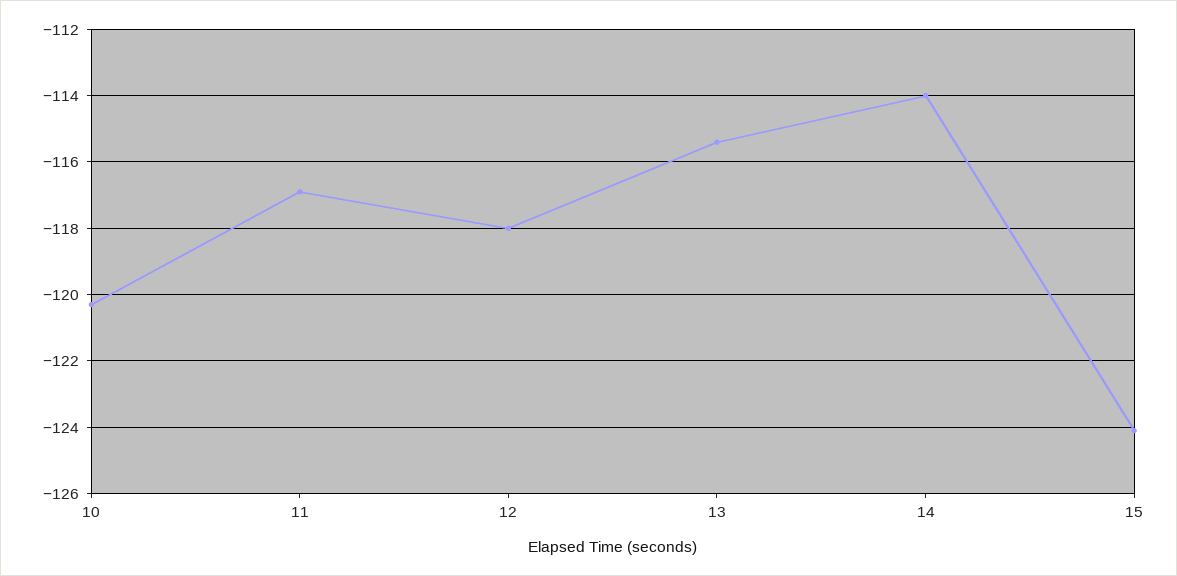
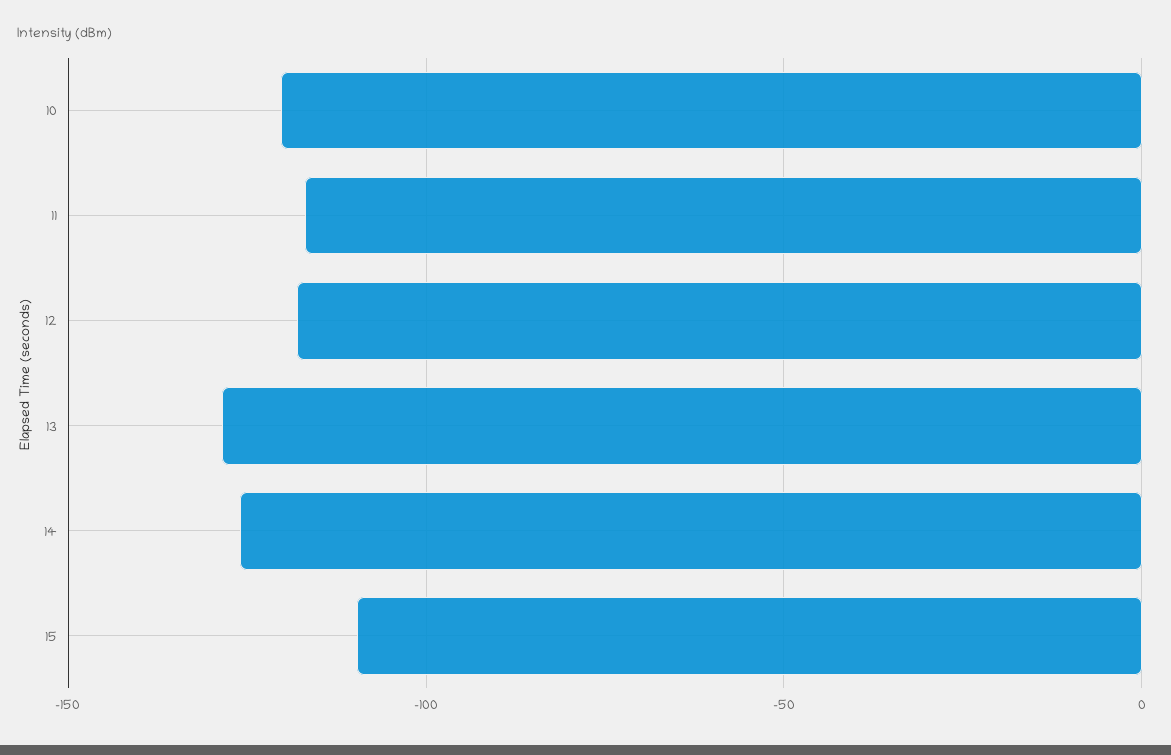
  {
    "10": -120.5,
    "11": -117,
    "12": -118,
-   "13": -115.5,
+   "13": -130,
-   "14": -114,
+   "14": -125,
-   "15": -124
+   "15": -110
  }

